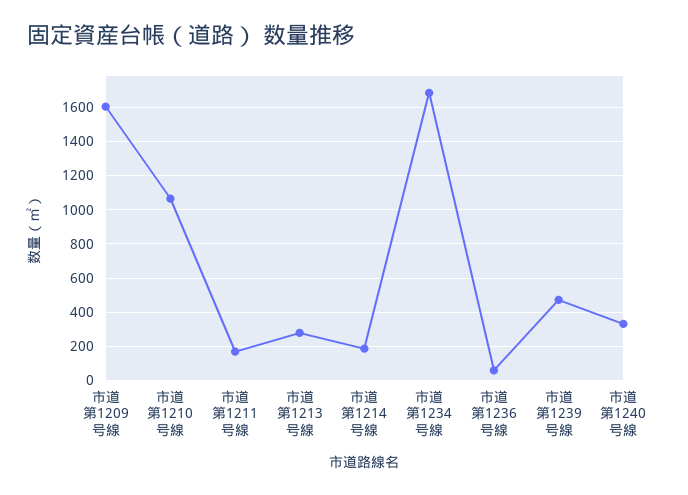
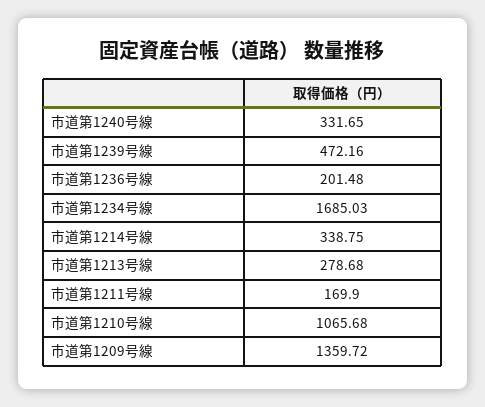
  {
-   "市道第1209号線": 1600,
+   "市道第1209号線": 1359.72,
    "市道第1210号線": 1065.68,
    "市道第1211号線": 169.9,
    "市道第1213号線": 278.68,
-   "市道第1214号線": 200,
+   "市道第1214号線": 338.75,
    "市道第1234号線": 1685.03,
-   "市道第1236号線": 50,
+   "市道第1236号線": 201.48,
    "市道第1239号線": 472.16,
    "市道第1240号線": 331.65
  }

